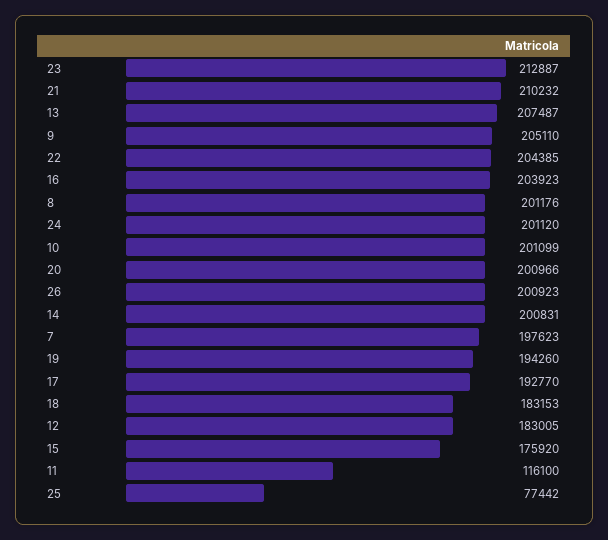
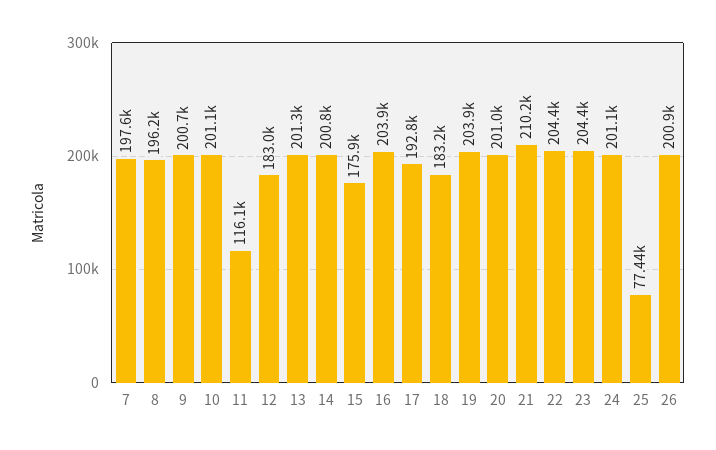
  {
-   "23": 212887,
+   "23": 204400,
    "21": 210232,
-   "13": 207487,
+   "13": 201300,
-   "9": 205110,
+   "9": 200700,
    "22": 204385,
    "16": 203923,
-   "8": 201176,
+   "8": 196200,
    "24": 201120,
    "10": 201099,
    "20": 200966,
    "26": 200923,
    "14": 200831,
    "7": 197623,
-   "19": 194260,
+   "19": 203900,
    "17": 192770,
    "18": 183153,
    "12": 183005,
    "15": 175920,
    "11": 116100,
    "25": 77442
  }

